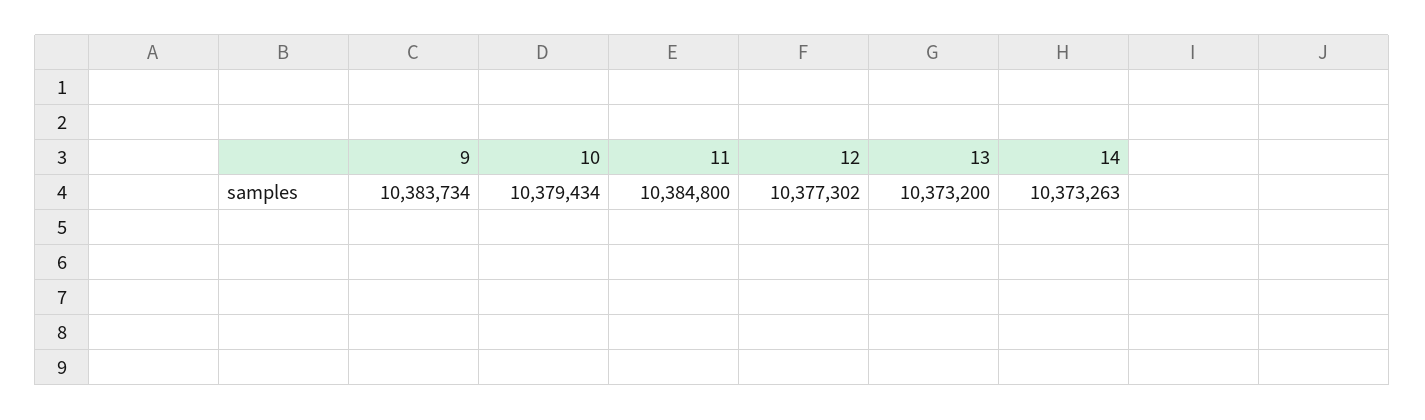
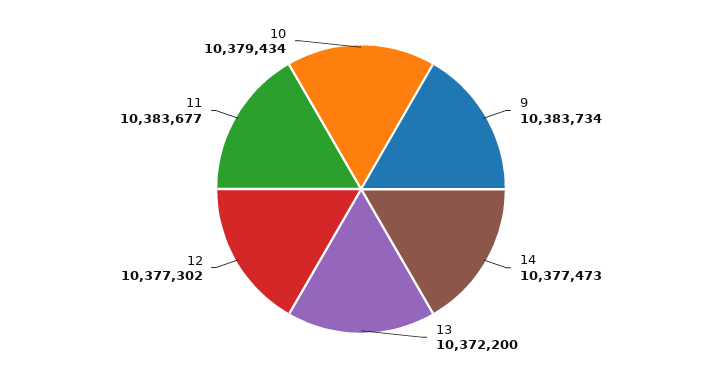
  {
    "9": 10383734,
    "10": 10379434,
-   "11": 10384800,
+   "11": 10383677,
    "12": 10377302,
-   "13": 10373200,
+   "13": 10372200,
-   "14": 10373263
+   "14": 10377473
  }

